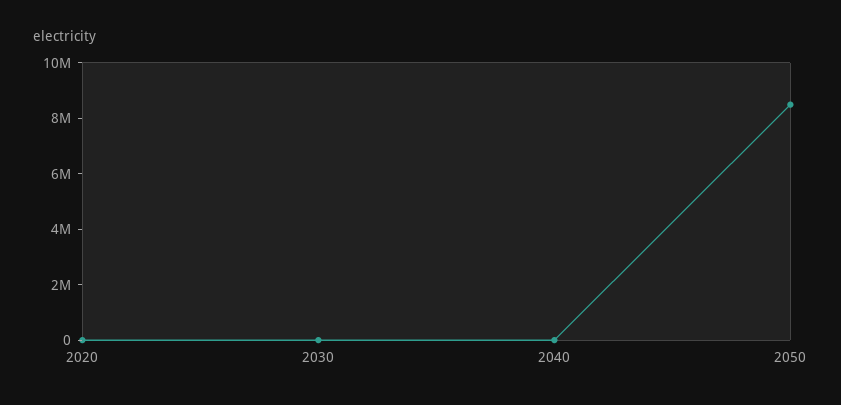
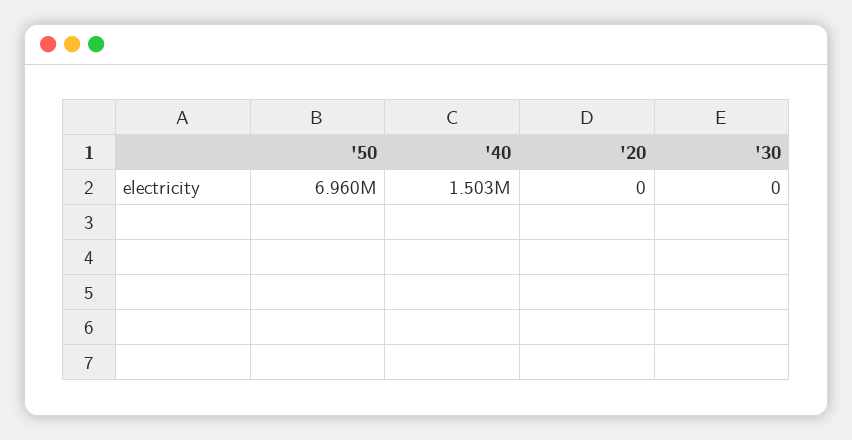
  {
    "2020": 0,
    "2030": 0,
-   "2040": 0,
+   "2040": 1503000,
-   "2050": 8500000
+   "2050": 6960000
  }

